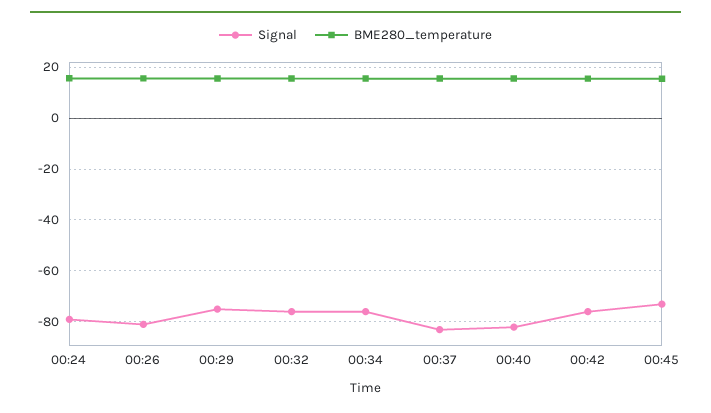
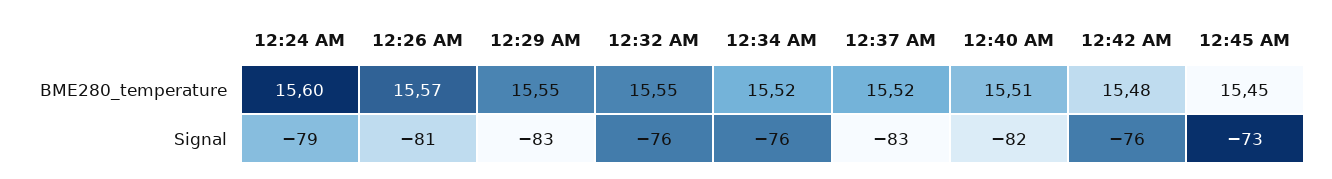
  {
    "Signal": {
      "00:24": -79,
      "00:26": -81,
-     "00:29": -75,
+     "00:29": -83,
      "00:32": -76,
      "00:34": -76,
      "00:37": -83,
      "00:40": -82,
      "00:42": -76,
      "00:45": -73
    },
    "BME280_temperature": {
      "00:24": 15.6,
      "00:26": 15.57,
      "00:29": 15.55,
      "00:32": 15.55,
      "00:34": 15.52,
      "00:37": 15.52,
      "00:40": 15.51,
      "00:42": 15.48,
      "00:45": 15.45
    }
  }

